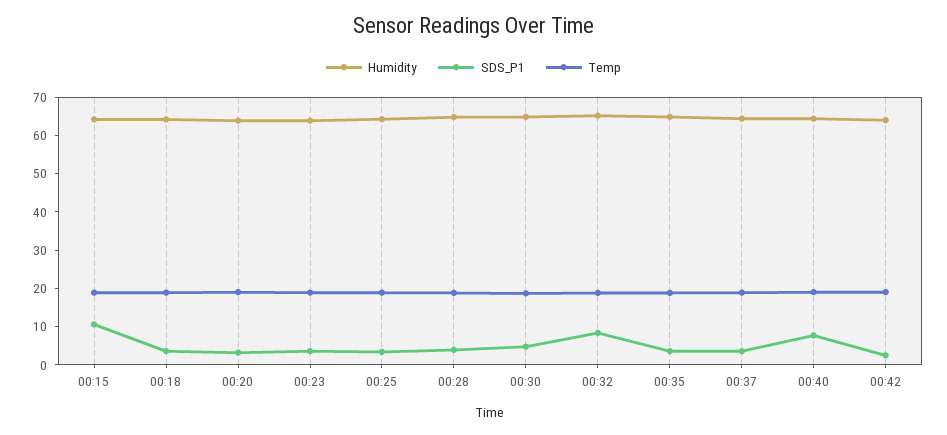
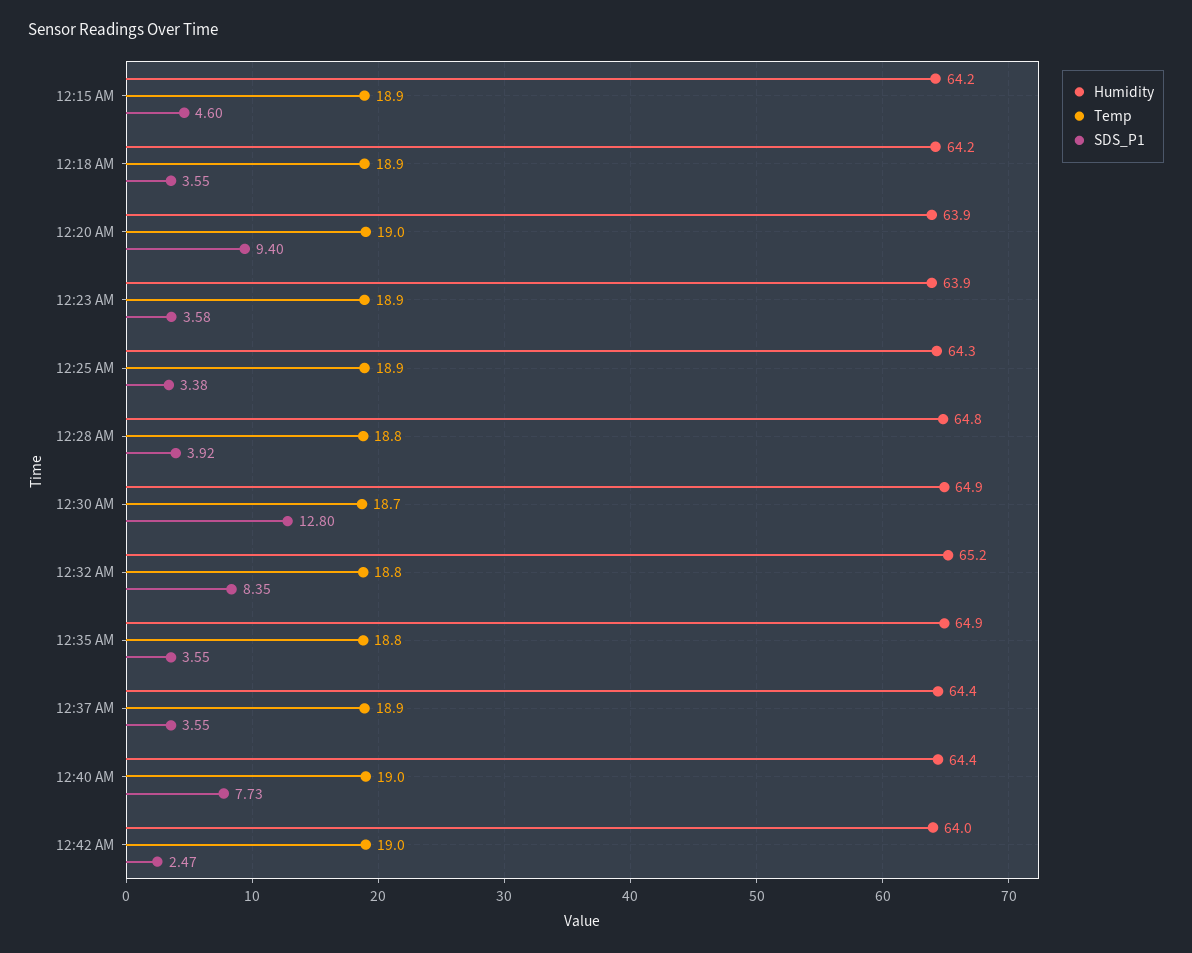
  {
    "Humidity": {
      "00:15": 64.2,
      "00:18": 64.2,
      "00:20": 63.9,
      "00:23": 63.9,
      "00:25": 64.3,
      "00:28": 64.8,
      "00:30": 64.9,
      "00:32": 65.2,
      "00:35": 64.9,
      "00:37": 64.4,
      "00:40": 64.4,
      "00:42": 64
    },
    "SDS_P1": {
-     "00:15": 10,
+     "00:15": 4.6,
      "00:18": 3.55,
-     "00:20": 2.5,
+     "00:20": 9.4,
      "00:23": 3.58,
      "00:25": 3.38,
      "00:28": 3.92,
-     "00:30": 5,
+     "00:30": 12.8,
      "00:32": 8.35,
      "00:35": 3.55,
      "00:37": 3.55,
      "00:40": 7.73,
      "00:42": 2.47
    },
    "Temp": {
      "00:15": 18.9,
      "00:18": 18.9,
      "00:20": 19,
      "00:23": 18.9,
      "00:25": 18.9,
      "00:28": 18.8,
      "00:30": 18.7,
      "00:32": 18.8,
      "00:35": 18.8,
      "00:37": 18.9,
      "00:40": 19,
      "00:42": 19
    }
  }

